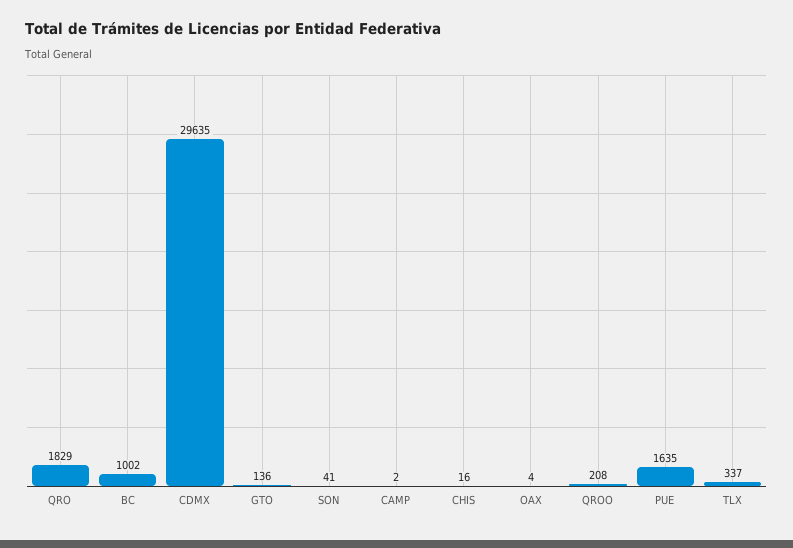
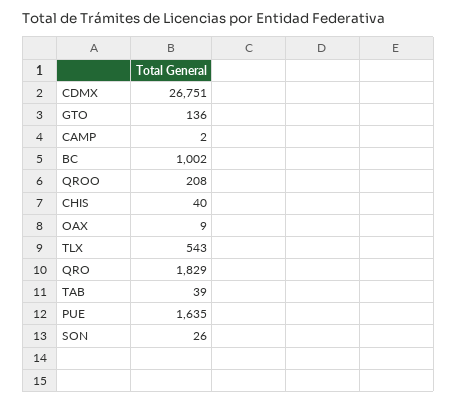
  {
    "QRO": 1829,
    "BC": 1002,
-   "CDMX": 29635,
+   "CDMX": 26751,
    "GTO": 136,
-   "SON": 41,
+   "SON": 26,
    "CAMP": 2,
-   "CHIS": 16,
+   "CHIS": 40,
-   "OAX": 4,
+   "OAX": 9,
    "QROO": 208,
    "PUE": 1635,
-   "TLX": 337
+   "TLX": 543,
+   "TAB": 39
  }

